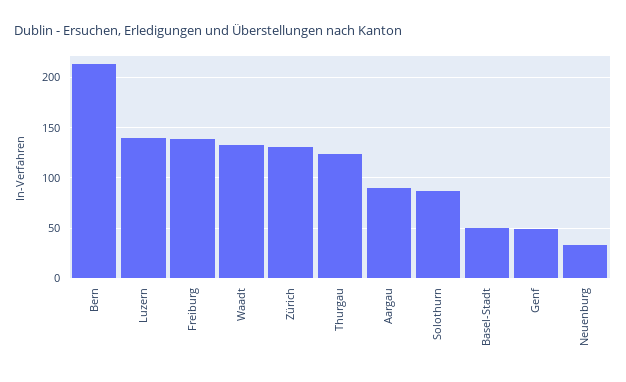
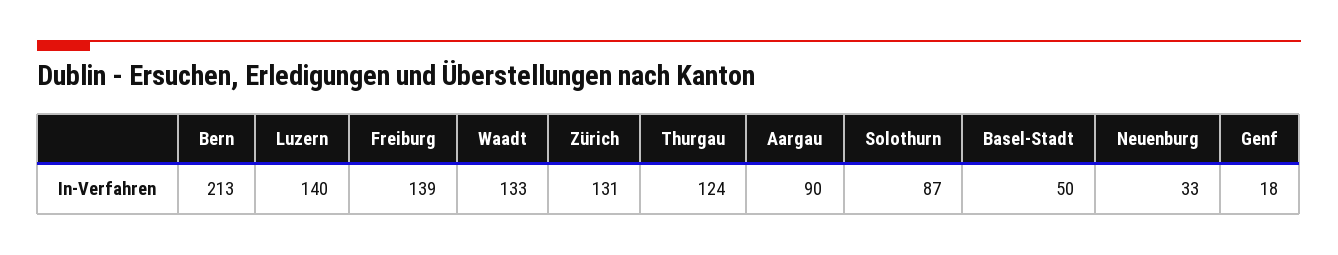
  {
    "Bern": 213,
    "Luzern": 140,
    "Freiburg": 139,
    "Waadt": 133,
    "Zürich": 131,
    "Thurgau": 124,
    "Aargau": 90,
    "Solothurn": 87,
    "Basel-Stadt": 50,
-   "Genf": 50,
+   "Genf": 18,
    "Neuenburg": 33
  }

